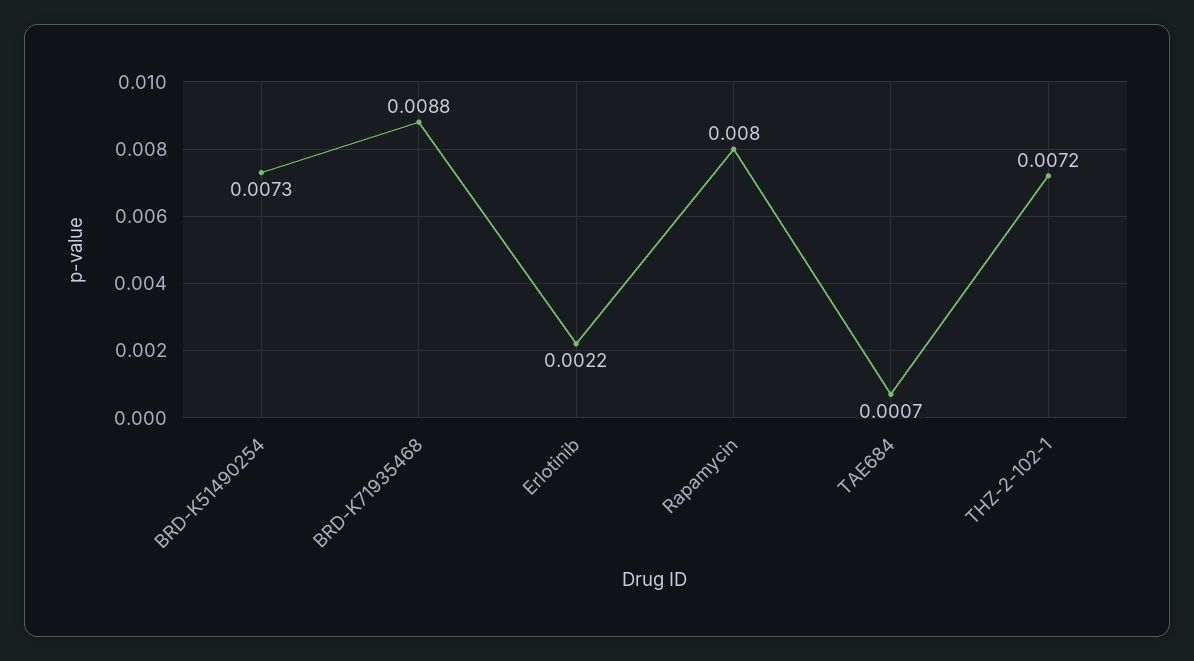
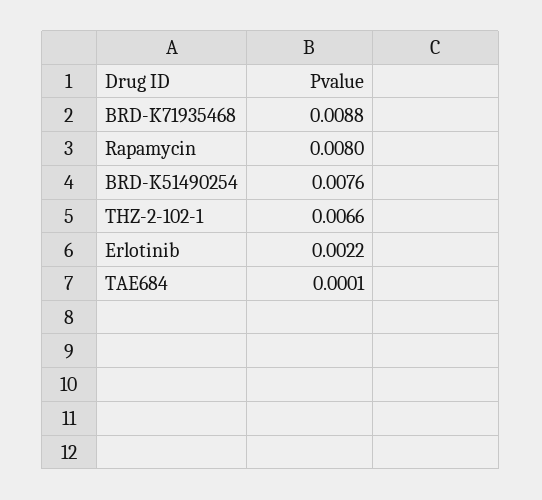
  {
-   "BRD-K51490254": 0.0073,
+   "BRD-K51490254": 0.0076,
    "BRD-K71935468": 0.0088,
    "Erlotinib": 0.0022,
    "Rapamycin": 0.008,
-   "TAE684": 0.0007,
+   "TAE684": 0.0001,
-   "THZ-2-102-1": 0.0072
+   "THZ-2-102-1": 0.0066
  }

